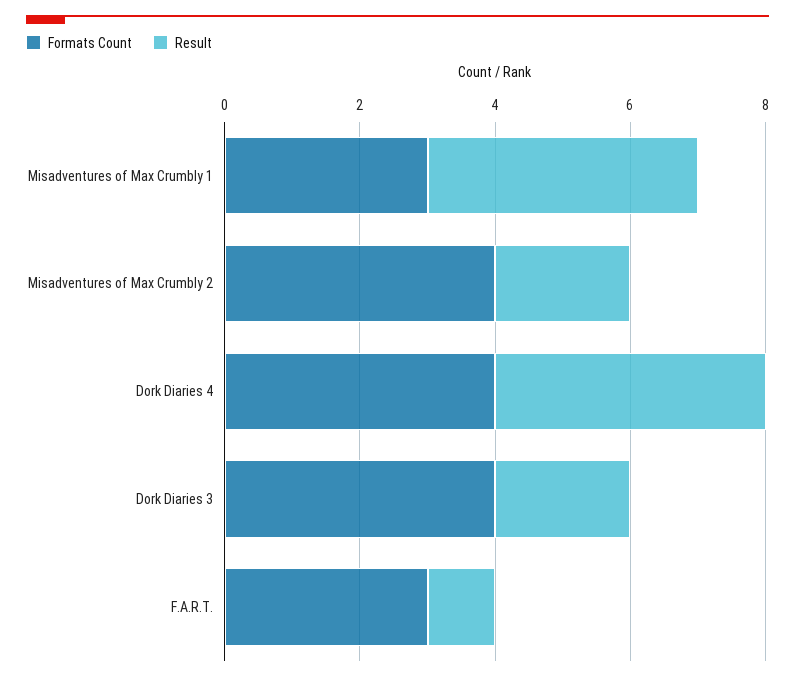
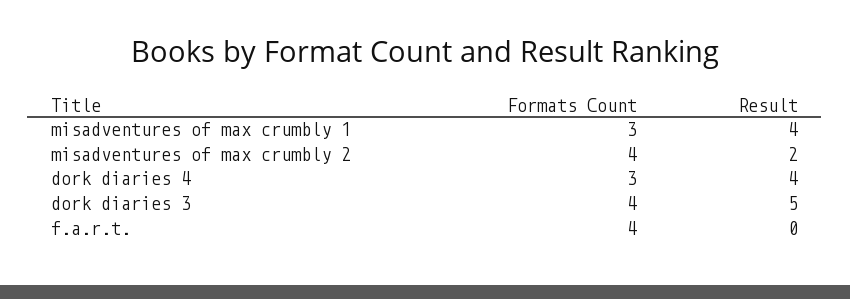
  {
    "Formats Count": {
      "Misadventures of Max Crumbly 1": 3,
      "Misadventures of Max Crumbly 2": 4,
-     "Dork Diaries 4": 4,
+     "Dork Diaries 4": 3,
      "Dork Diaries 3": 4,
-     "F.A.R.T.": 3
+     "F.A.R.T.": 4
    },
    "Result": {
      "Misadventures of Max Crumbly 1": 4,
      "Misadventures of Max Crumbly 2": 2,
      "Dork Diaries 4": 4,
-     "Dork Diaries 3": 2,
+     "Dork Diaries 3": 5,
-     "F.A.R.T.": 1
+     "F.A.R.T.": 0
    }
  }

